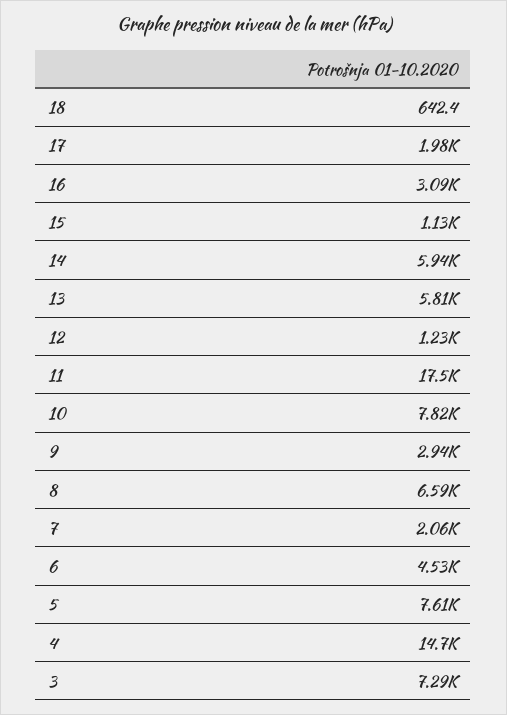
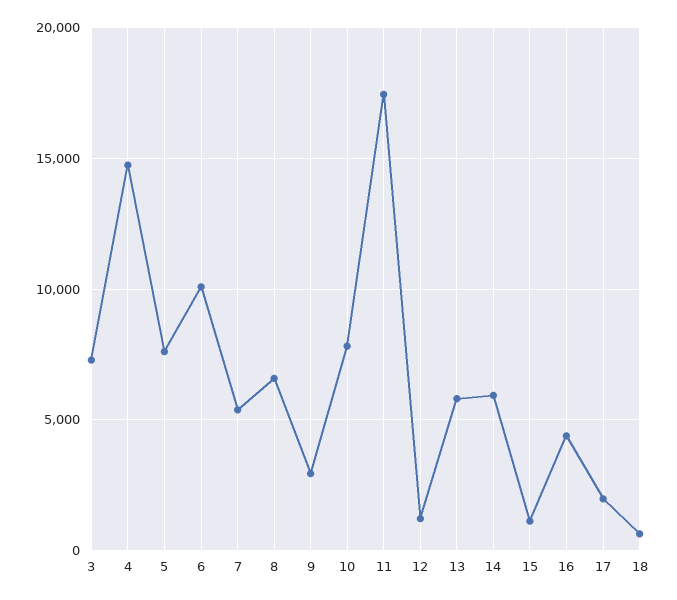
  {
    "18": 642.4,
    "17": 1980,
-   "16": 3090,
+   "16": 4500,
    "15": 1130,
    "14": 5940,
    "13": 5810,
    "12": 1230,
    "11": 17500,
    "10": 7820,
    "9": 2940,
    "8": 6590,
-   "7": 2060,
+   "7": 5500,
-   "6": 4530,
+   "6": 10000,
    "5": 7610,
    "4": 14700,
    "3": 7290
  }

